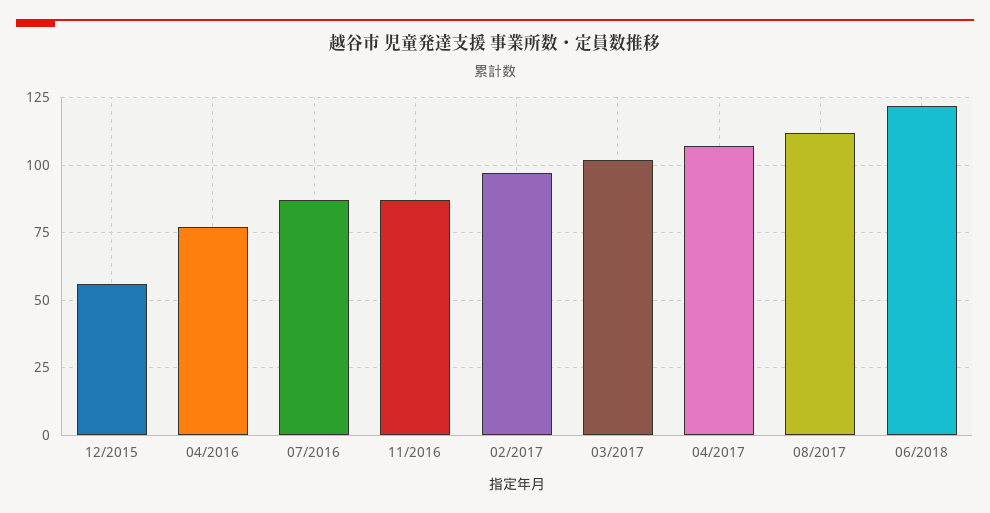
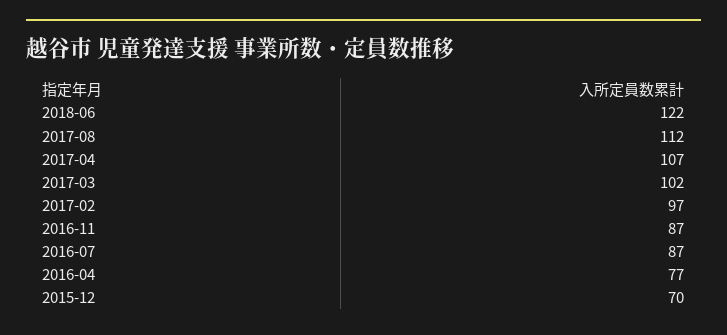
  {
-   "12/2015": 55,
+   "12/2015": 70,
    "04/2016": 77,
    "07/2016": 87,
    "11/2016": 87,
    "02/2017": 97,
    "03/2017": 102,
    "04/2017": 107,
    "08/2017": 112,
    "06/2018": 122
  }

